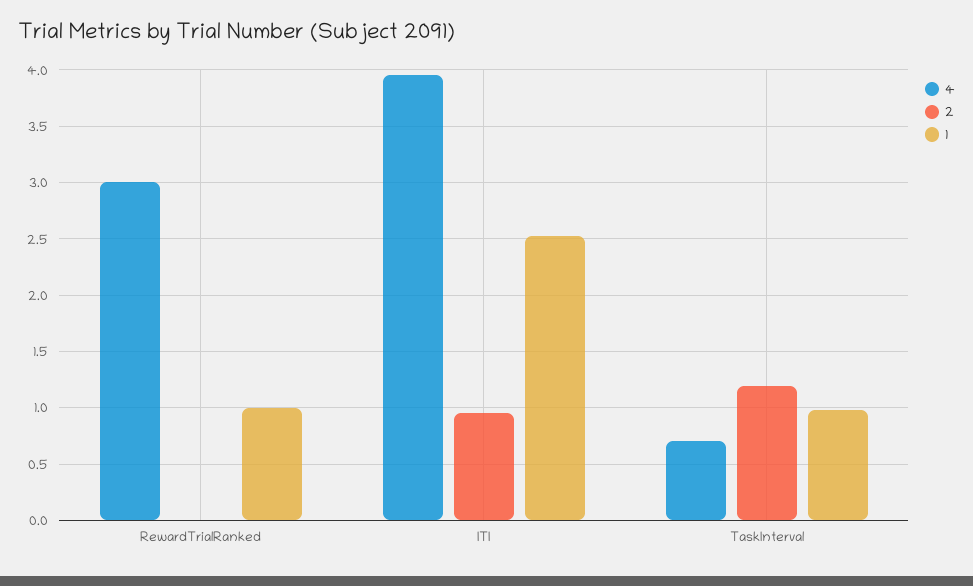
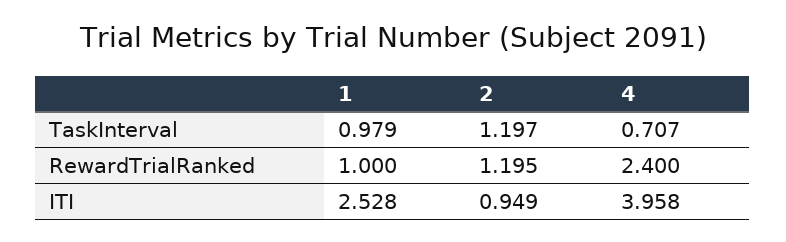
  {
    "4": {
-     "RewardTrialRanked": 3,
+     "RewardTrialRanked": 2.4,
      "ITI": 3.958,
      "TaskInterval": 0.707
    },
    "2": {
-     "RewardTrialRanked": 0,
+     "RewardTrialRanked": 1.195,
      "ITI": 0.949,
      "TaskInterval": 1.197
    },
    "1": {
      "RewardTrialRanked": 1,
      "ITI": 2.528,
      "TaskInterval": 0.979
    }
  }

